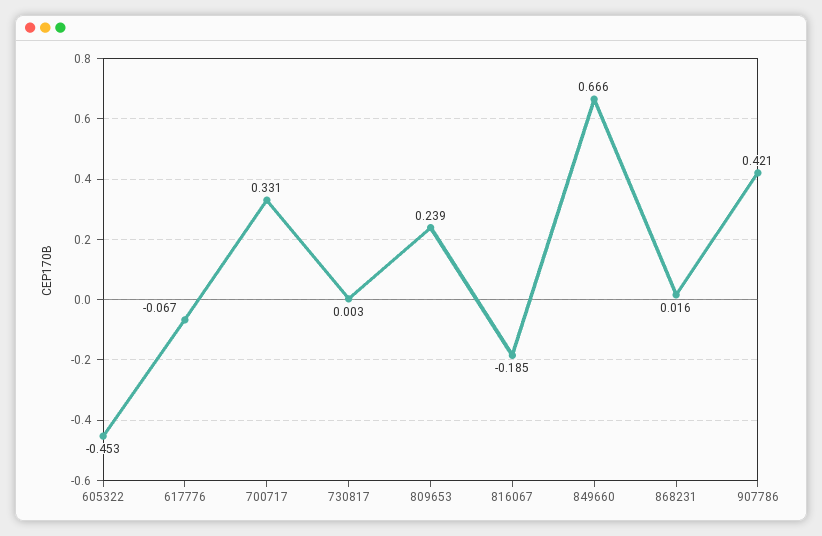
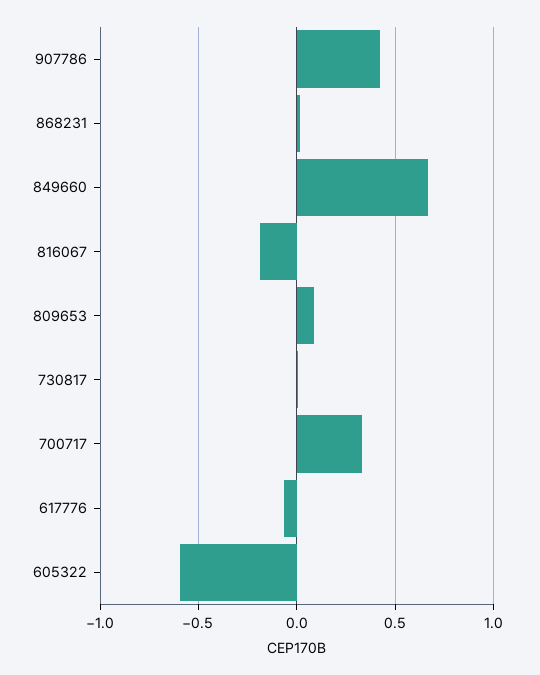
  {
-   "605322": -0.453,
+   "605322": -0.6,
    "617776": -0.067,
    "700717": 0.331,
    "730817": 0.003,
-   "809653": 0.239,
+   "809653": 0.1,
    "816067": -0.185,
    "849660": 0.666,
    "868231": 0.016,
    "907786": 0.421
  }

